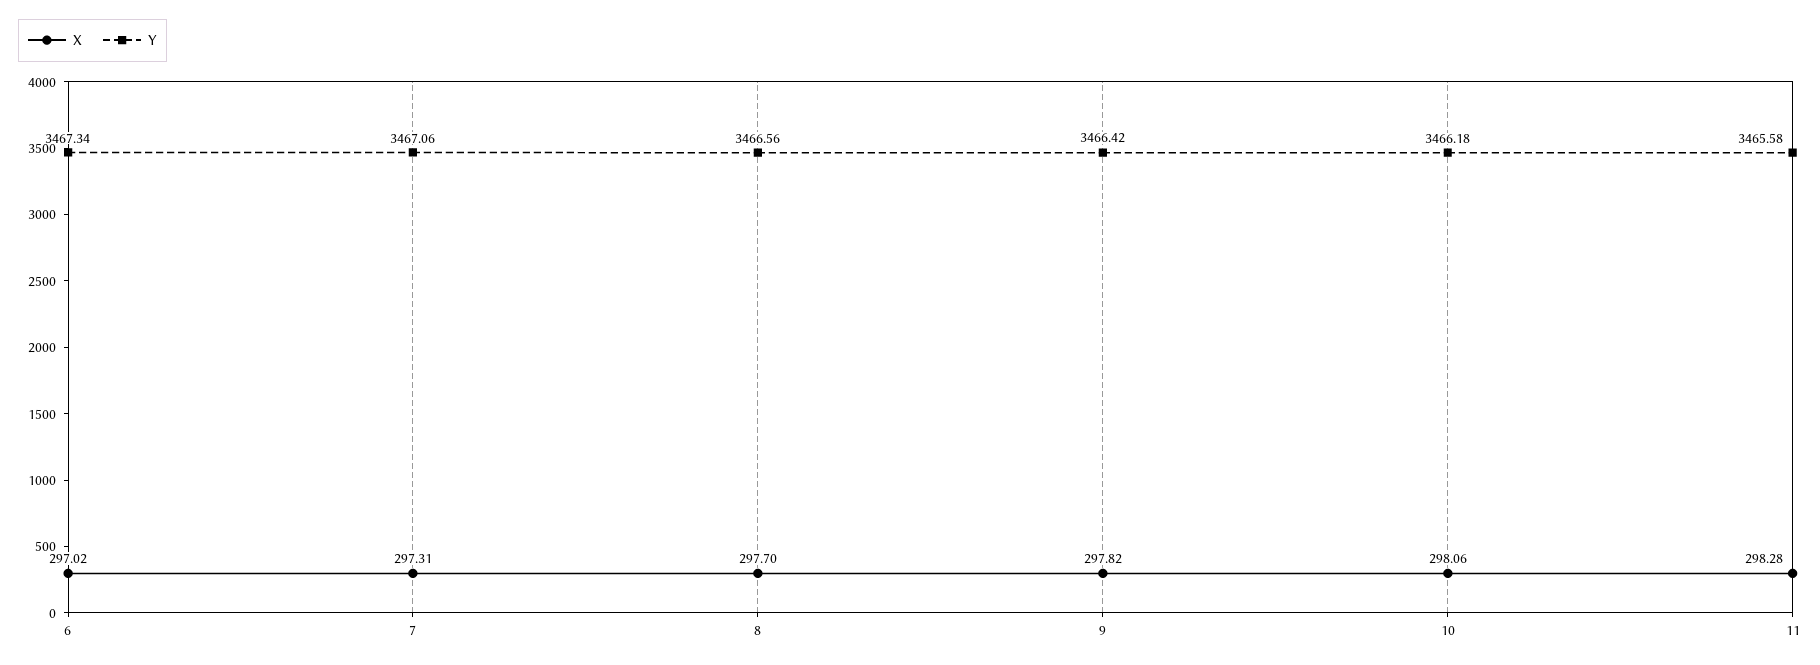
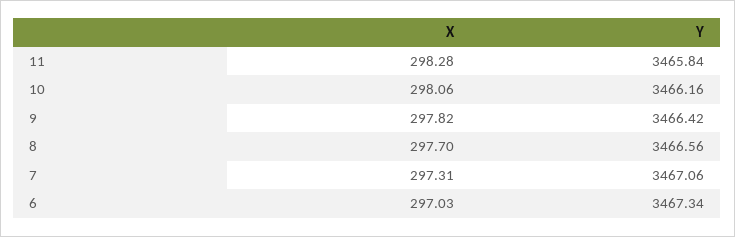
  {
    "X": {
-     "6": 297.02,
+     "6": 297.03,
      "7": 297.31,
      "8": 297.7,
      "9": 297.82,
      "10": 298.06,
      "11": 298.28
    },
    "Y": {
      "6": 3467.34,
      "7": 3467.06,
      "8": 3466.56,
      "9": 3466.42,
-     "10": 3466.18,
+     "10": 3466.16,
-     "11": 3465.58
+     "11": 3465.84
    }
  }

